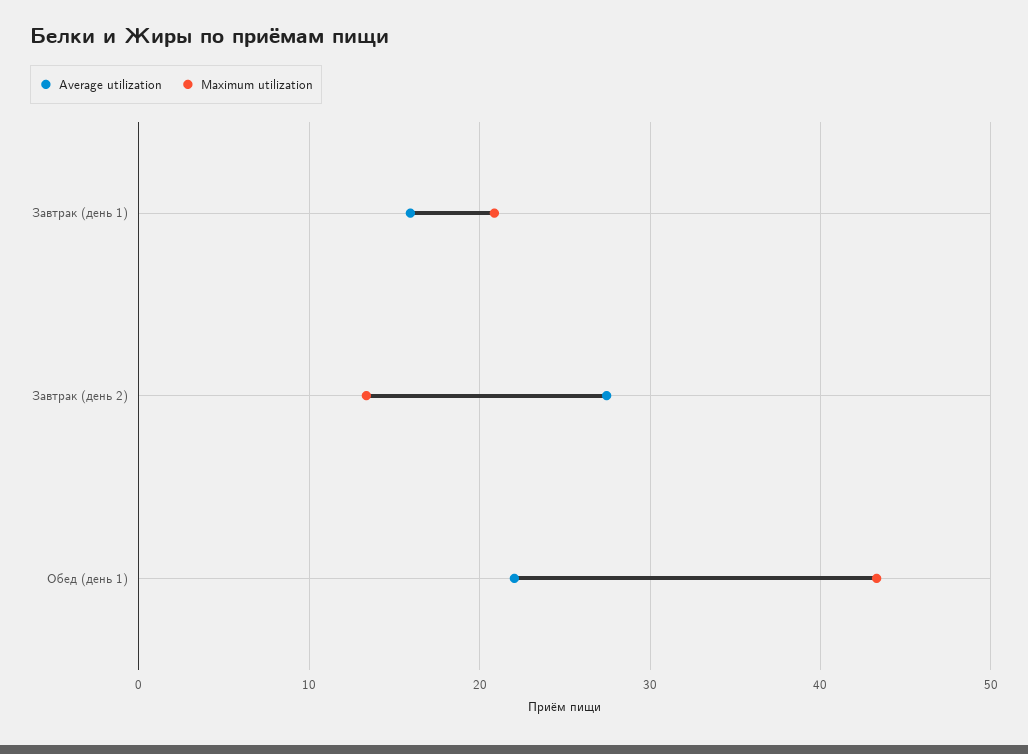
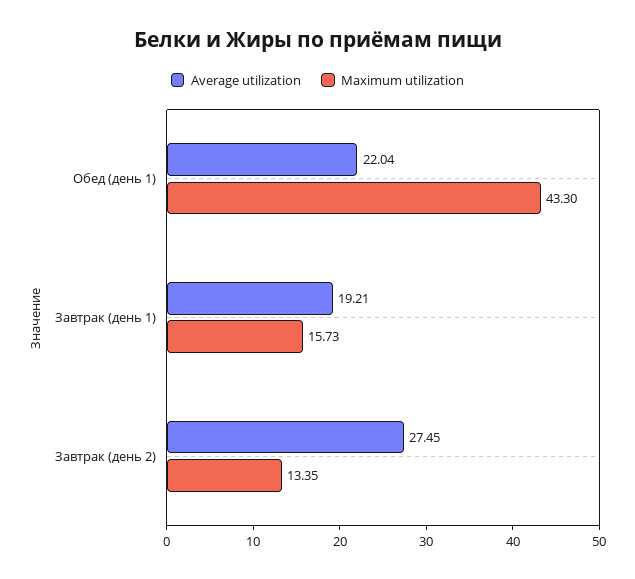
  {
    "Average utilization": {
-     "Завтрак (день 1)": 16,
+     "Завтрак (день 1)": 19.21,
      "Завтрак (день 2)": 27.45,
      "Обед (день 1)": 22.04
    },
    "Maximum utilization": {
-     "Завтрак (день 1)": 21,
+     "Завтрак (день 1)": 15.73,
      "Завтрак (день 2)": 13.35,
      "Обед (день 1)": 43.3
    }
  }

